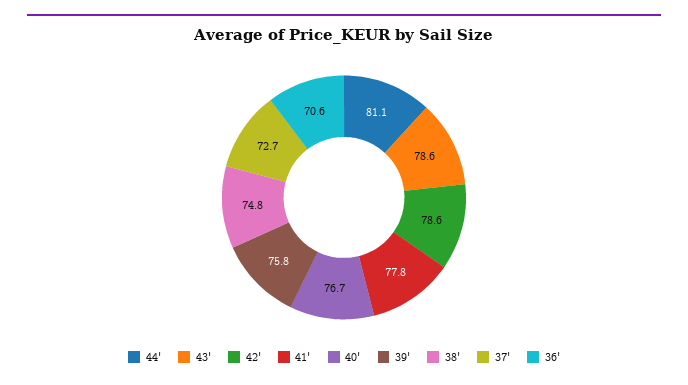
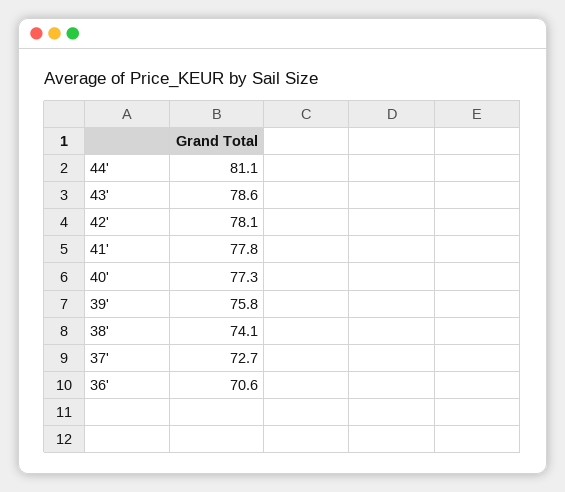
  {
    "44'": 81.1,
    "43'": 78.6,
-   "42'": 78.6,
+   "42'": 78.1,
    "41'": 77.8,
-   "40'": 76.7,
+   "40'": 77.3,
    "39'": 75.8,
-   "38'": 74.8,
+   "38'": 74.1,
    "37'": 72.7,
    "36'": 70.6
  }

